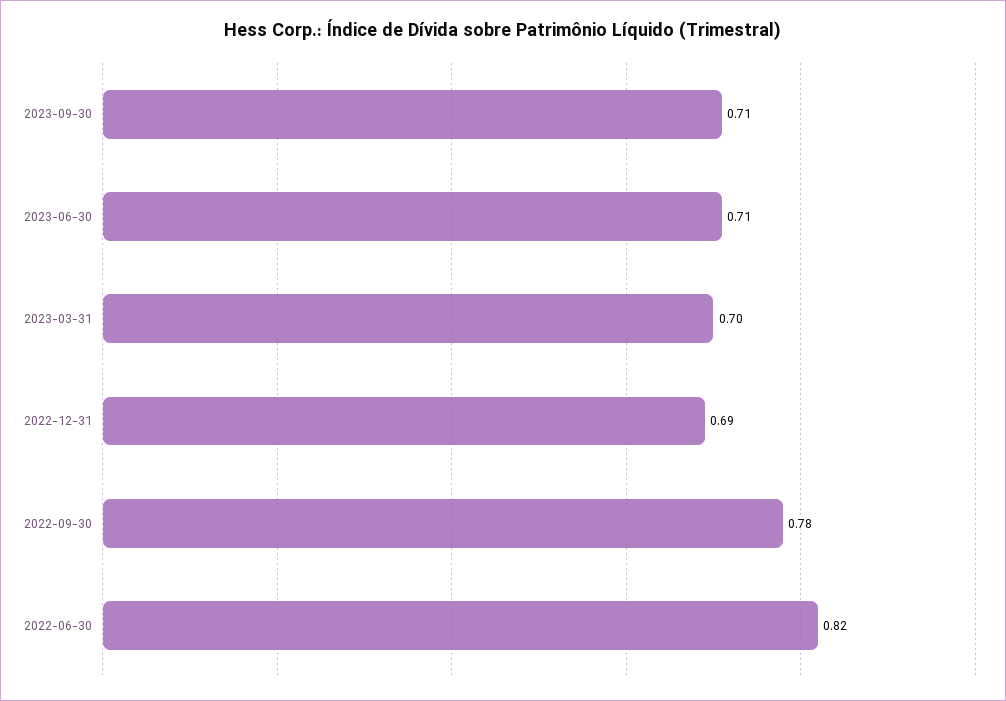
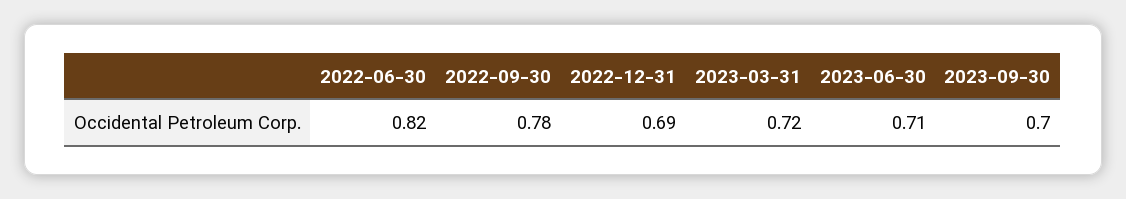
  {
-   "2023-09-30": 0.71,
+   "2023-09-30": 0.7,
    "2023-06-30": 0.71,
-   "2023-03-31": 0.7,
+   "2023-03-31": 0.72,
    "2022-12-31": 0.69,
    "2022-09-30": 0.78,
    "2022-06-30": 0.82
  }

